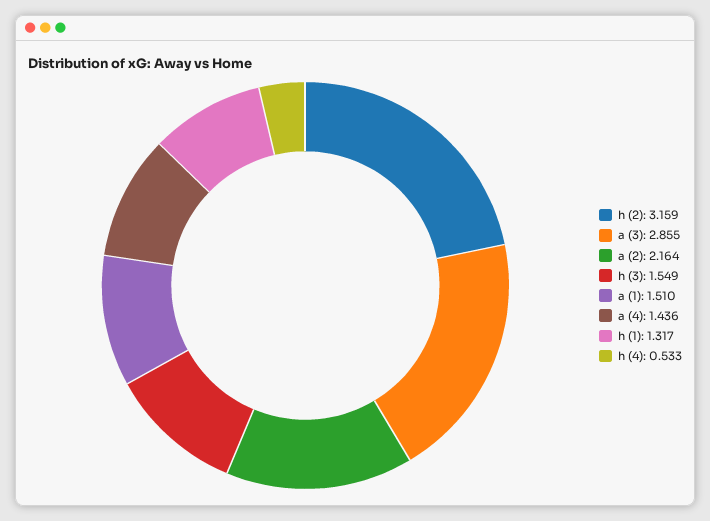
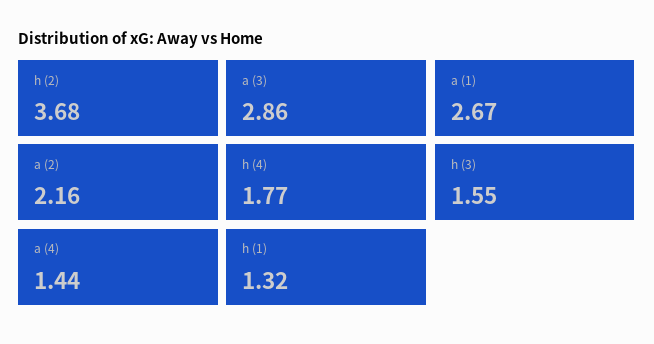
  {
-   "h (2)": 3.159,
+   "h (2)": 3.68,
    "a (3)": 2.855,
    "a (2)": 2.164,
    "h (3)": 1.549,
-   "a (1)": 1.51,
+   "a (1)": 2.67,
    "a (4)": 1.436,
    "h (1)": 1.317,
-   "h (4)": 0.533
+   "h (4)": 1.77
  }

